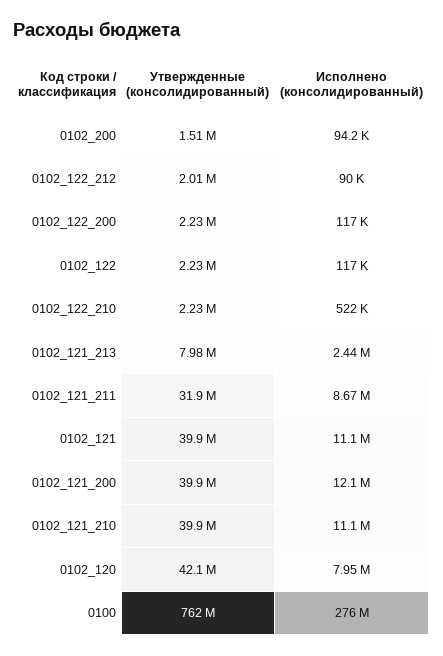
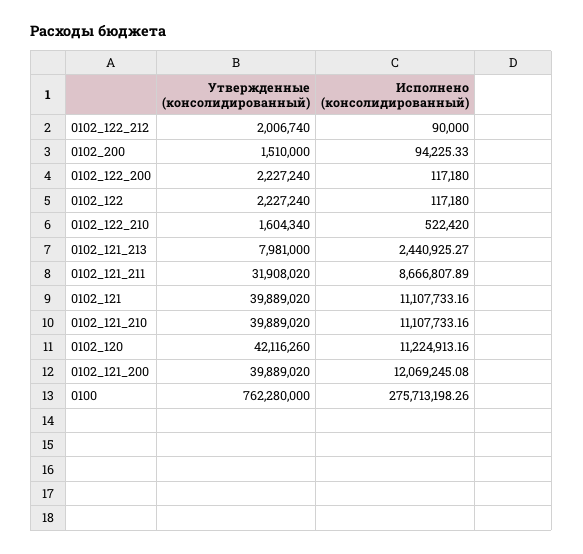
  {
    "Утвержденные (консолидированный)": {
      "0102_200": 1510000,
      "0102_122_212": 2006740,
      "0102_122_200": 2227240,
      "0102_122": 2227240,
-     "0102_122_210": 2230000,
+     "0102_122_210": 1604340,
      "0102_121_213": 7981000,
      "0102_121_211": 31908020,
      "0102_121": 39889020,
      "0102_121_200": 39889020,
      "0102_121_210": 39889020,
      "0102_120": 42116260,
      "0100": 762280000
    },
    "Исполнено (консолидированный)": {
      "0102_200": 94225.33,
      "0102_122_212": 90000,
      "0102_122_200": 117180,
      "0102_122": 117180,
      "0102_122_210": 522420,
      "0102_121_213": 2440925.27,
      "0102_121_211": 8666807.89,
      "0102_121": 11107733.16,
      "0102_121_200": 12069245.08,
      "0102_121_210": 11107733.16,
-     "0102_120": 7950000,
+     "0102_120": 11224913.16,
      "0100": 275713198.26
    }
  }

